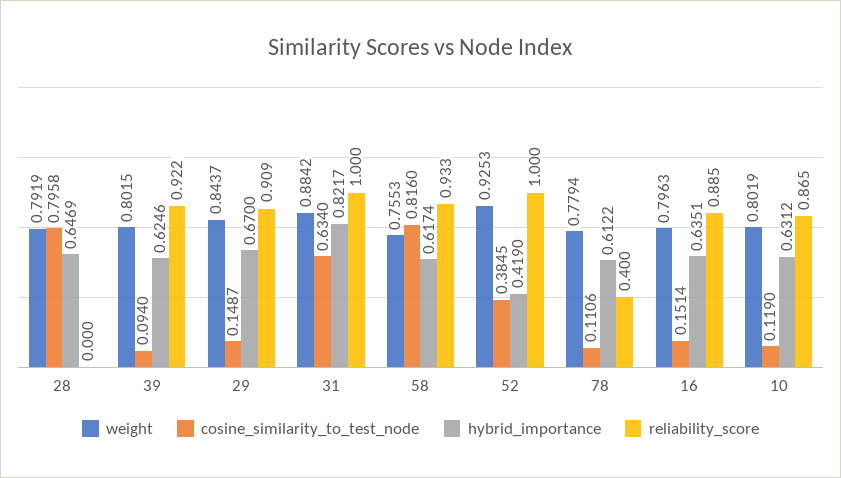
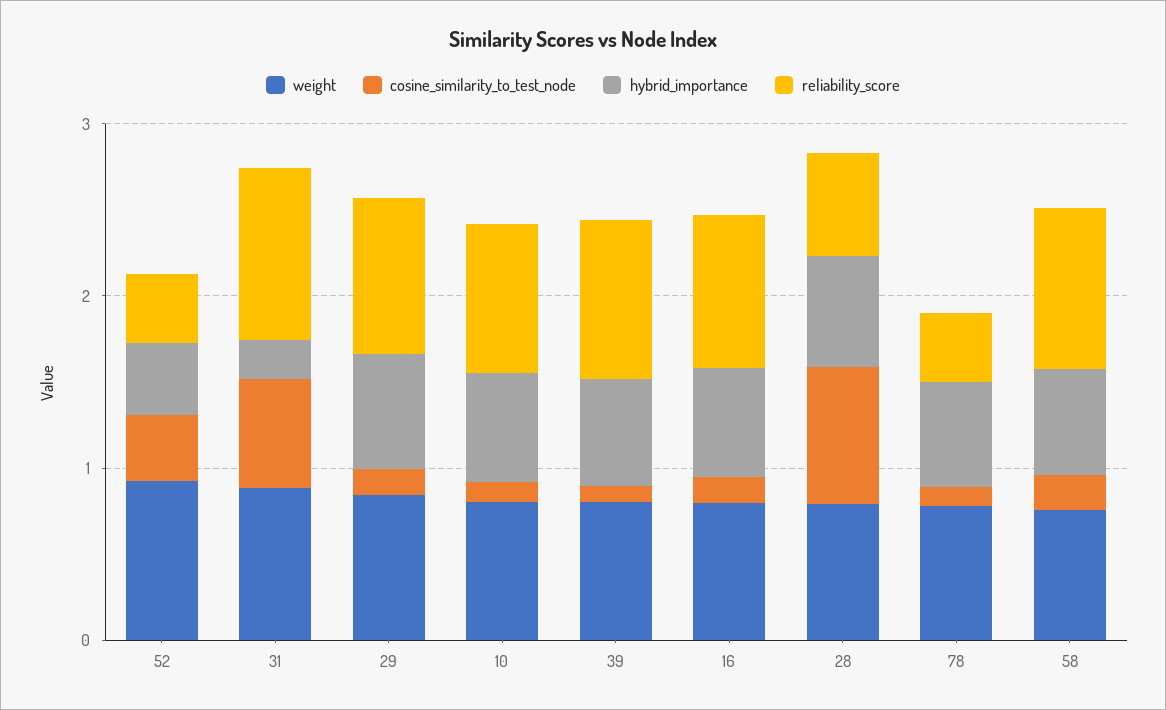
  {
    "weight": {
      "28": 0.7919,
      "39": 0.8015,
      "29": 0.8437,
      "31": 0.8842,
      "58": 0.7553,
      "52": 0.9253,
      "78": 0.7794,
      "16": 0.7963,
      "10": 0.8019
    },
    "cosine_similarity_to_test_node": {
      "28": 0.7958,
      "39": 0.094,
      "29": 0.1487,
      "31": 0.634,
-     "58": 0.816,
+     "58": 0.2,
      "52": 0.3845,
      "78": 0.1106,
      "16": 0.1514,
      "10": 0.119
    },
    "hybrid_importance": {
      "28": 0.6469,
      "39": 0.6246,
      "29": 0.67,
-     "31": 0.8217,
+     "31": 0.2,
      "58": 0.6174,
      "52": 0.419,
      "78": 0.6122,
      "16": 0.6351,
      "10": 0.6312
    },
    "reliability_score": {
-     "28": 0,
+     "28": 0.6,
      "39": 0.922,
      "29": 0.909,
      "31": 1,
      "58": 0.933,
-     "52": 1,
+     "52": 0.4,
      "78": 0.4,
      "16": 0.885,
      "10": 0.865
    }
  }

